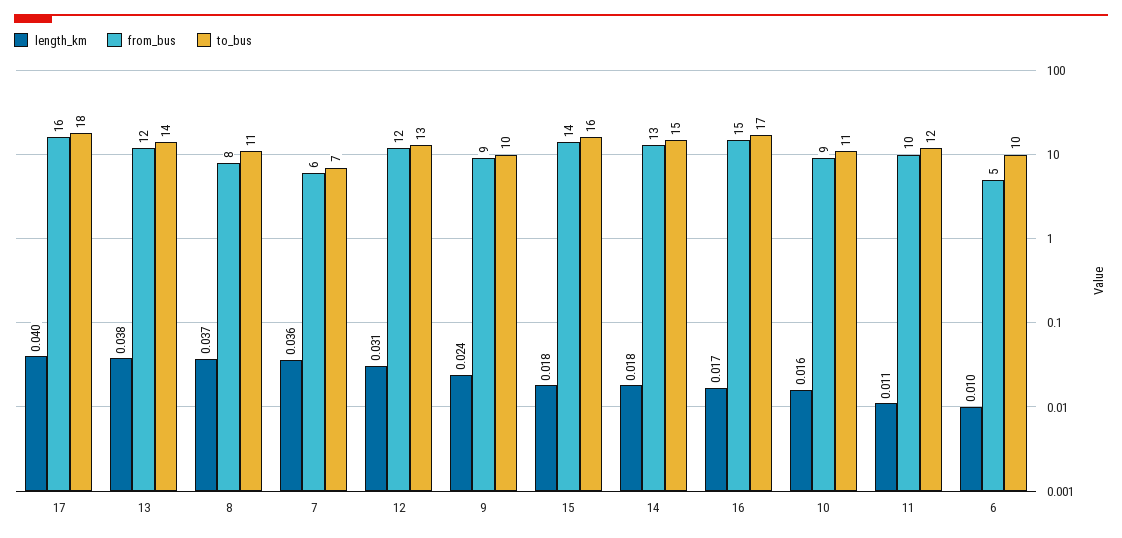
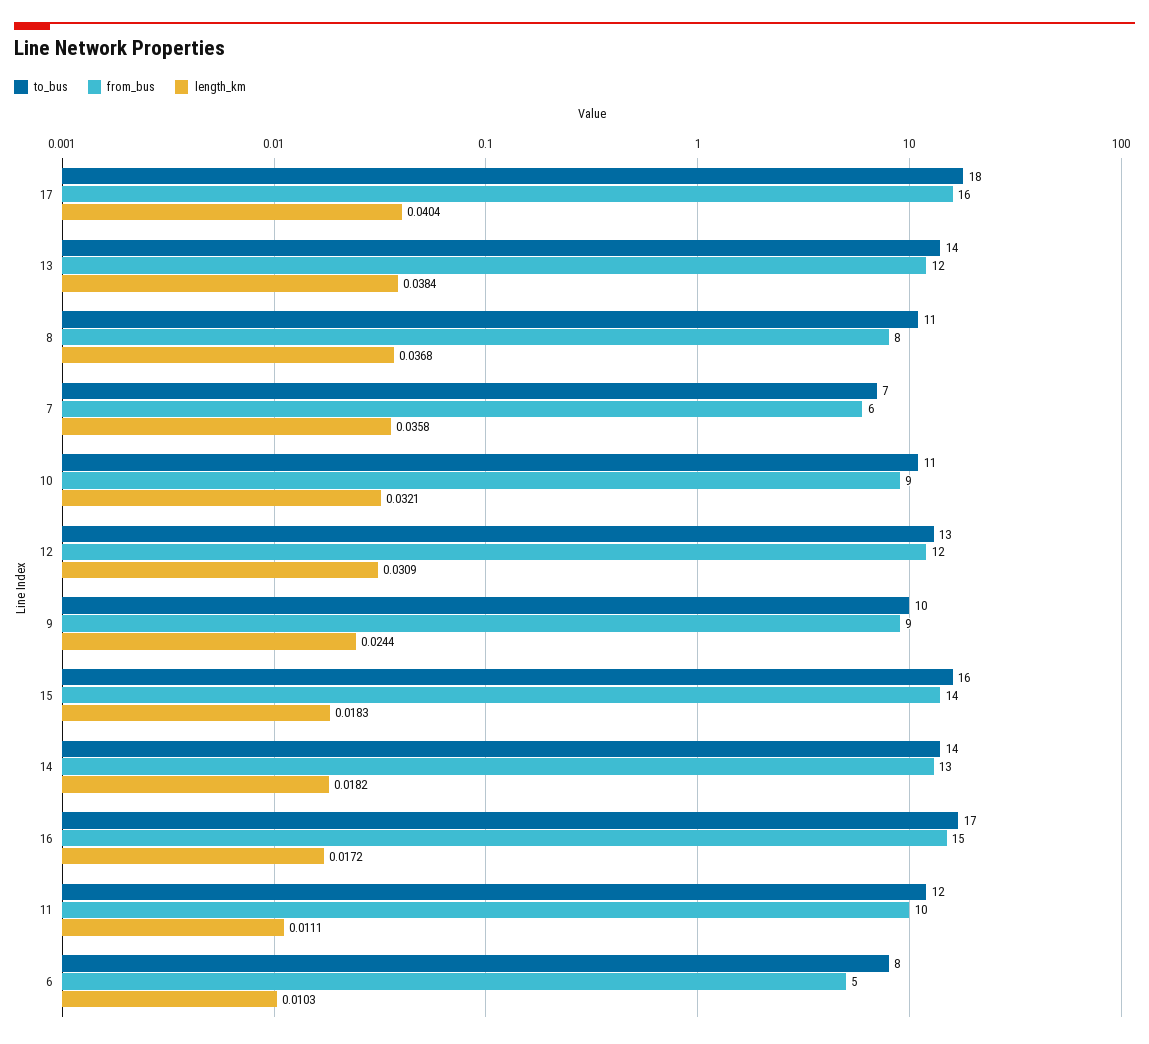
  {
    "length_km": {
      "17": 0.0404,
      "13": 0.0384,
      "8": 0.0368,
      "7": 0.0358,
      "12": 0.0309,
      "9": 0.0244,
      "15": 0.0183,
      "14": 0.0182,
      "16": 0.0172,
-     "10": 0.016,
+     "10": 0.0321,
      "11": 0.0111,
      "6": 0.0103
    },
    "from_bus": {
      "17": 16,
      "13": 12,
      "8": 8,
      "7": 6,
      "12": 12,
      "9": 9,
      "15": 14,
      "14": 13,
      "16": 15,
      "10": 9,
      "11": 10,
      "6": 5
    },
    "to_bus": {
      "17": 18,
      "13": 14,
      "8": 11,
      "7": 7,
      "12": 13,
      "9": 10,
      "15": 16,
-     "14": 15,
+     "14": 14,
      "16": 17,
      "10": 11,
      "11": 12,
-     "6": 10
+     "6": 8
    }
  }

